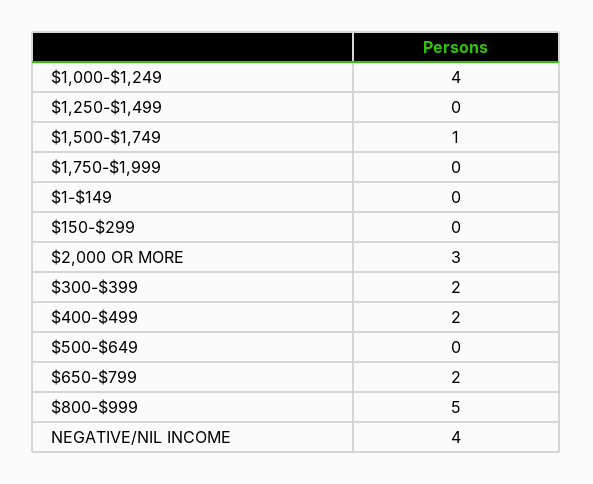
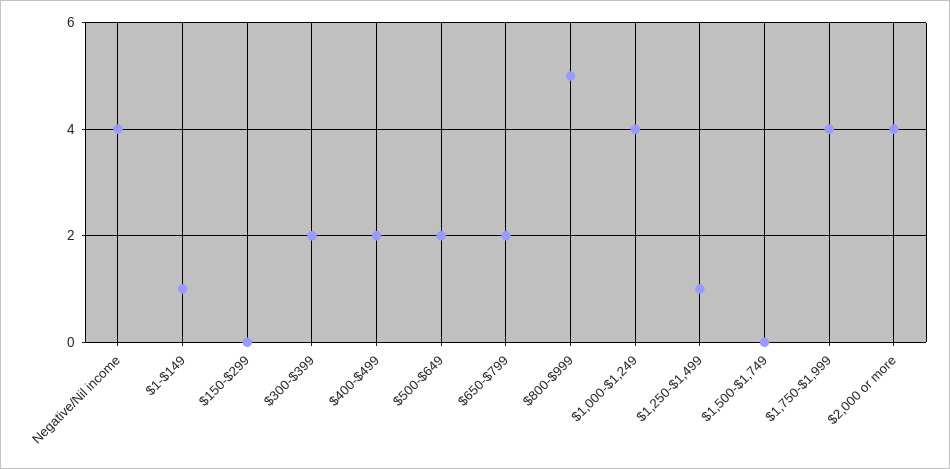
  {
    "$1,000-$1,249": 4,
-   "$1,250-$1,499": 0,
+   "$1,250-$1,499": 1,
-   "$1,500-$1,749": 1,
+   "$1,500-$1,749": 0,
-   "$1,750-$1,999": 0,
+   "$1,750-$1,999": 4,
-   "$1-$149": 0,
+   "$1-$149": 1,
    "$150-$299": 0,
-   "$2,000 OR MORE": 3,
+   "$2,000 OR MORE": 4,
    "$300-$399": 2,
    "$400-$499": 2,
-   "$500-$649": 0,
+   "$500-$649": 2,
    "$650-$799": 2,
    "$800-$999": 5,
    "NEGATIVE/NIL INCOME": 4
  }

